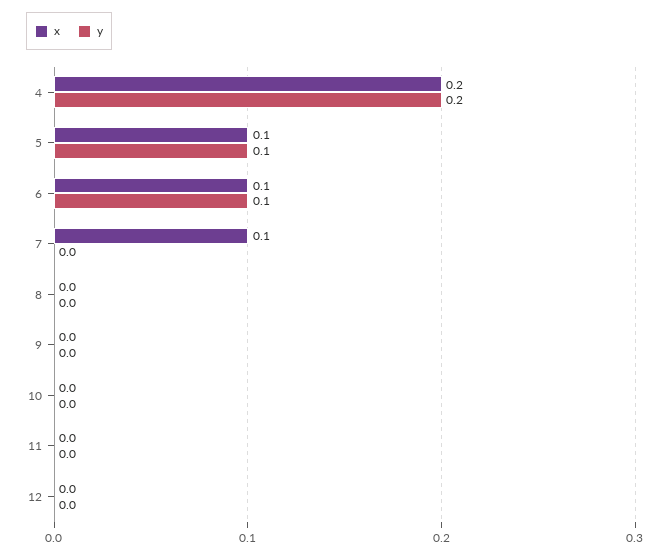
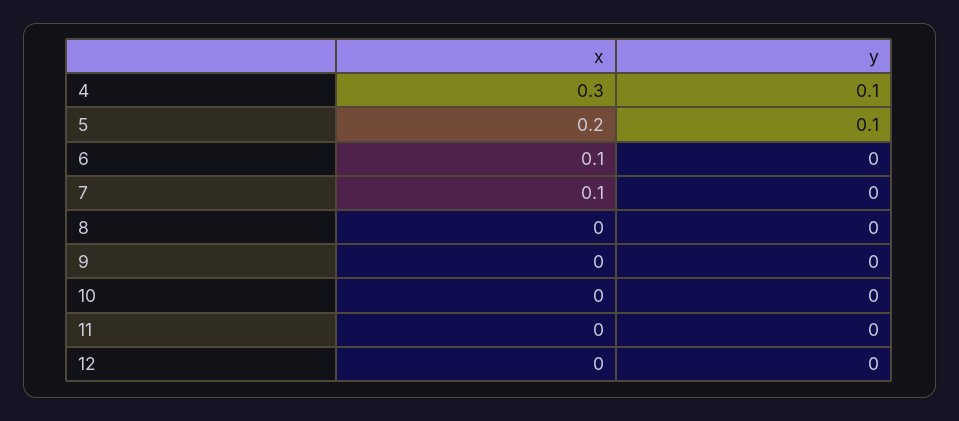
  {
    "x": {
-     "4": 0.2,
+     "4": 0.3,
-     "5": 0.1,
+     "5": 0.2,
      "6": 0.1,
      "7": 0.1,
      "8": 0,
      "9": 0,
      "10": 0,
      "11": 0,
      "12": 0
    },
    "y": {
-     "4": 0.2,
+     "4": 0.1,
      "5": 0.1,
-     "6": 0.1,
+     "6": 0,
      "7": 0,
      "8": 0,
      "9": 0,
      "10": 0,
      "11": 0,
      "12": 0
    }
  }

